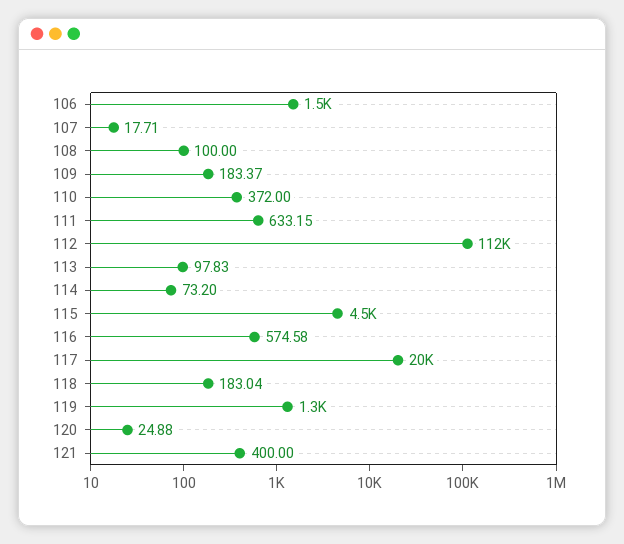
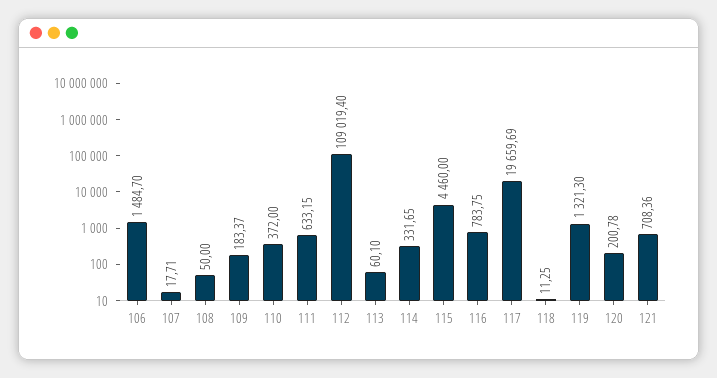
  {
    "106": 1484.7,
    "107": 17.71,
-   "108": 100,
+   "108": 50,
    "109": 183.37,
    "110": 372,
    "111": 633.15,
-   "112": 112000,
+   "112": 109019.4,
-   "113": 97.83,
+   "113": 60.1,
-   "114": 73.2,
+   "114": 331.65,
    "115": 4460,
-   "116": 574.58,
+   "116": 783.75,
    "117": 19659.69,
-   "118": 183.04,
+   "118": 11.25,
    "119": 1321.3,
-   "120": 24.88,
+   "120": 200.78,
-   "121": 400
+   "121": 708.36
  }

